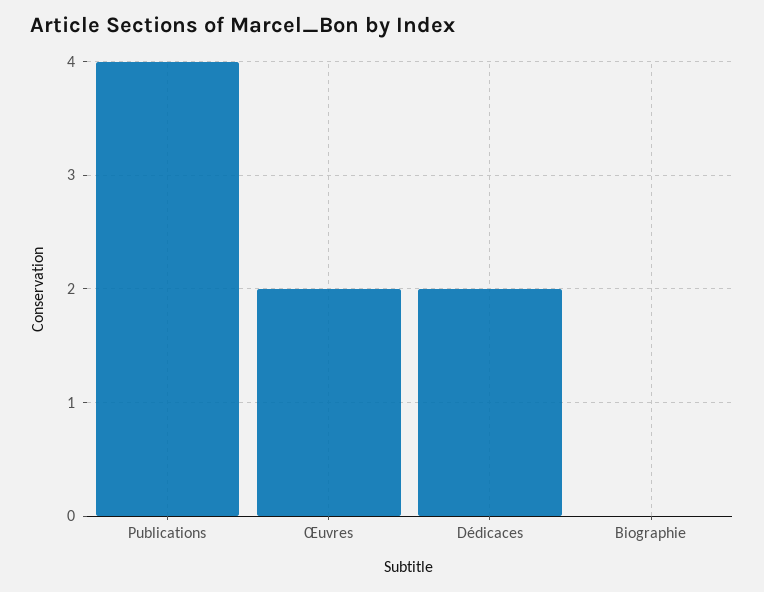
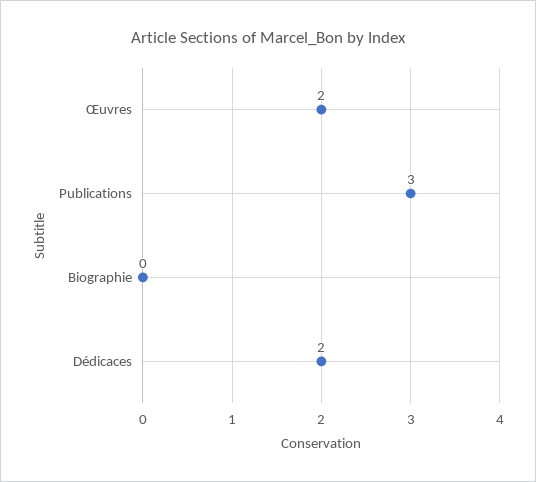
  {
-   "Publications": 4,
+   "Publications": 3,
    "Œuvres": 2,
    "Dédicaces": 2,
    "Biographie": 0
  }

